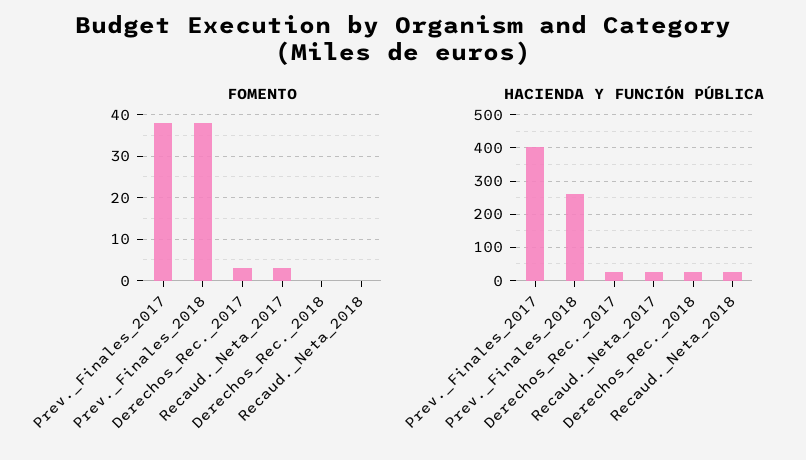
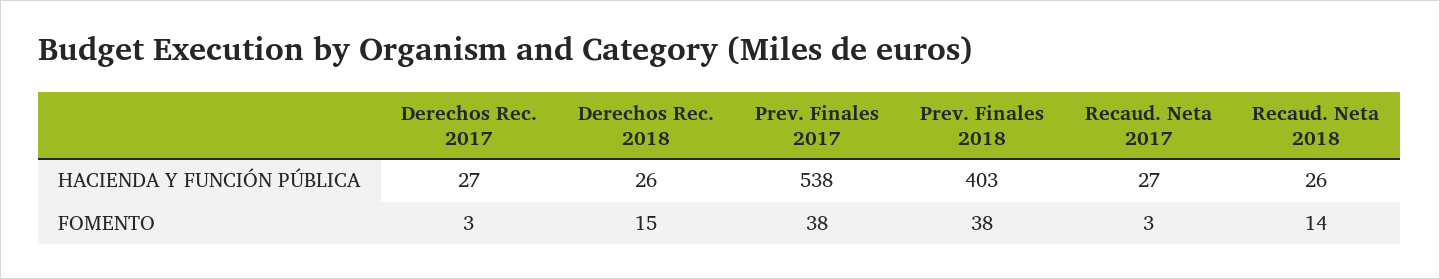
  {
    "FOMENTO": {
      "Prev._Finales_2017": 38,
      "Prev._Finales_2018": 38,
      "Derechos_Rec._2017": 3,
      "Recaud._Neta_2017": 3,
-     "Derechos_Rec._2018": 0,
+     "Derechos_Rec._2018": 15,
-     "Recaud._Neta_2018": 0
+     "Recaud._Neta_2018": 14
    },
    "HACIENDA Y FUNCIÓN PÚBLICA": {
-     "Prev._Finales_2017": 400,
+     "Prev._Finales_2017": 538,
-     "Prev._Finales_2018": 260,
+     "Prev._Finales_2018": 403,
      "Derechos_Rec._2017": 27,
      "Recaud._Neta_2017": 27,
      "Derechos_Rec._2018": 26,
      "Recaud._Neta_2018": 26
    }
  }

